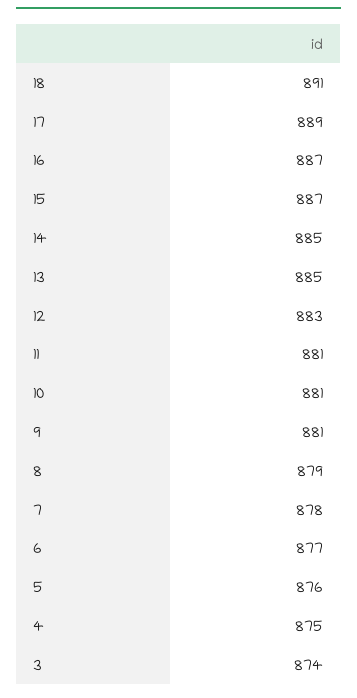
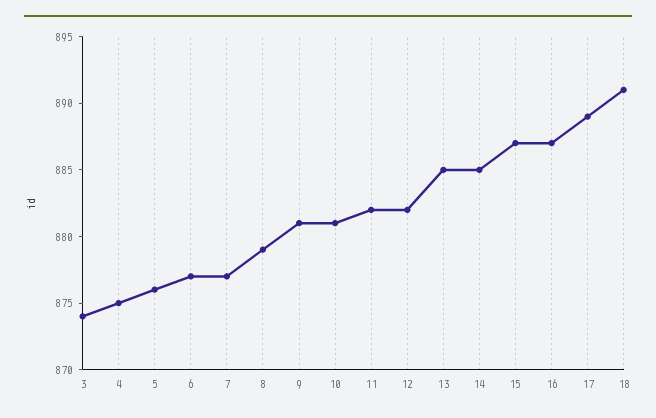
  {
    "18": 891,
    "17": 889,
    "16": 887,
    "15": 887,
    "14": 885,
    "13": 885,
-   "12": 883,
+   "12": 882,
-   "11": 881,
+   "11": 882,
    "10": 881,
    "9": 881,
    "8": 879,
-   "7": 878,
+   "7": 877,
    "6": 877,
    "5": 876,
    "4": 875,
    "3": 874
  }

